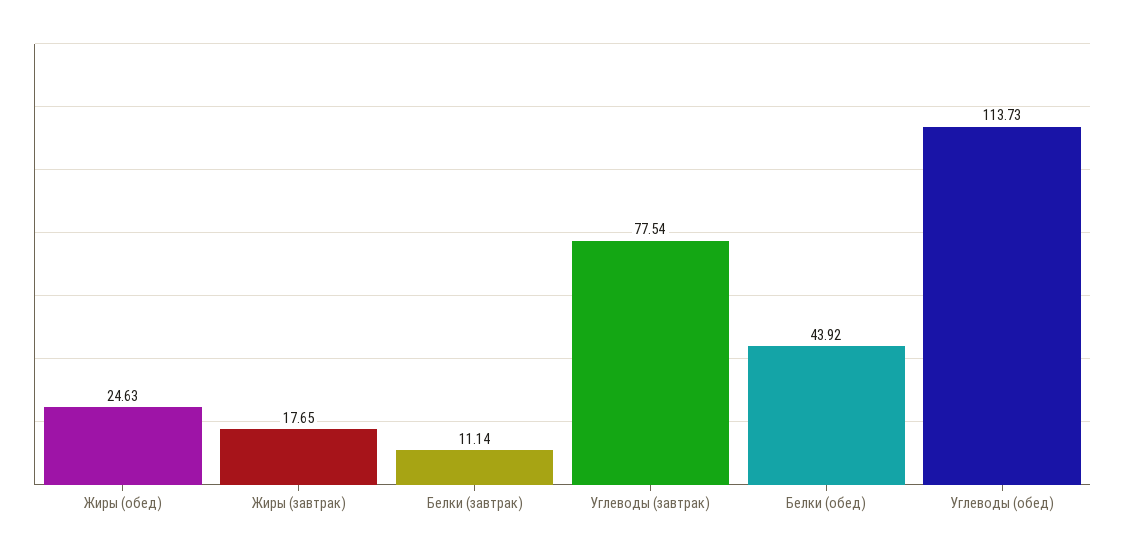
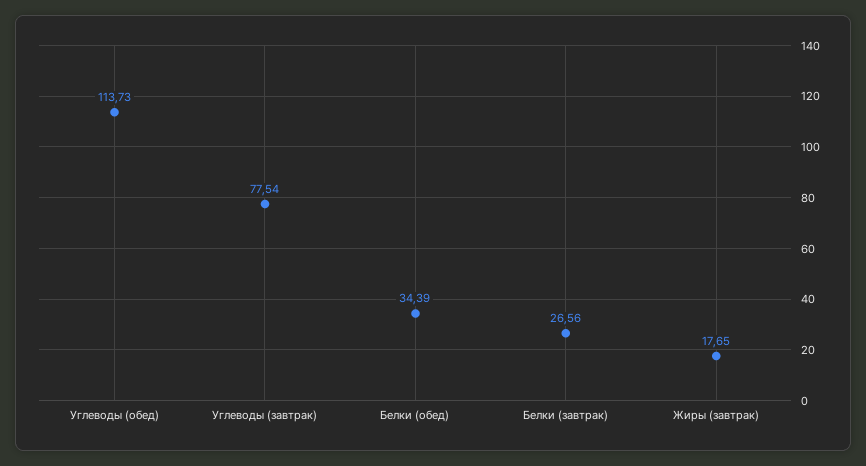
  {
-   "Жиры (обед)": 24.63,
    "Жиры (завтрак)": 17.65,
-   "Белки (завтрак)": 11.14,
+   "Белки (завтрак)": 26.56,
    "Углеводы (завтрак)": 77.54,
-   "Белки (обед)": 43.92,
+   "Белки (обед)": 34.39,
    "Углеводы (обед)": 113.73
  }

